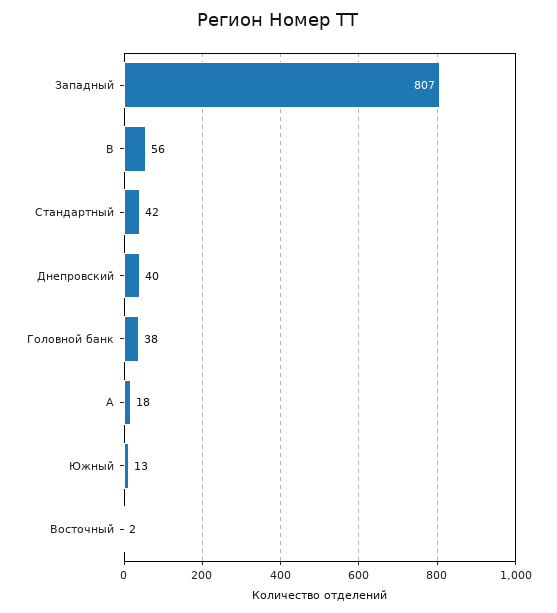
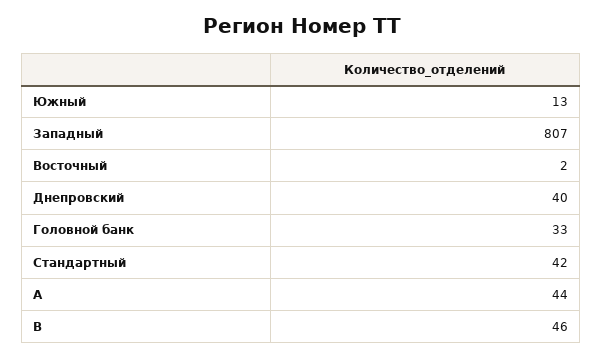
  {
    "Западный": 807,
-   "B": 56,
+   "B": 46,
    "Стандартный": 42,
    "Днепровский": 40,
-   "Головной банк": 38,
+   "Головной банк": 33,
-   "A": 18,
+   "A": 44,
    "Южный": 13,
    "Восточный": 2
  }

